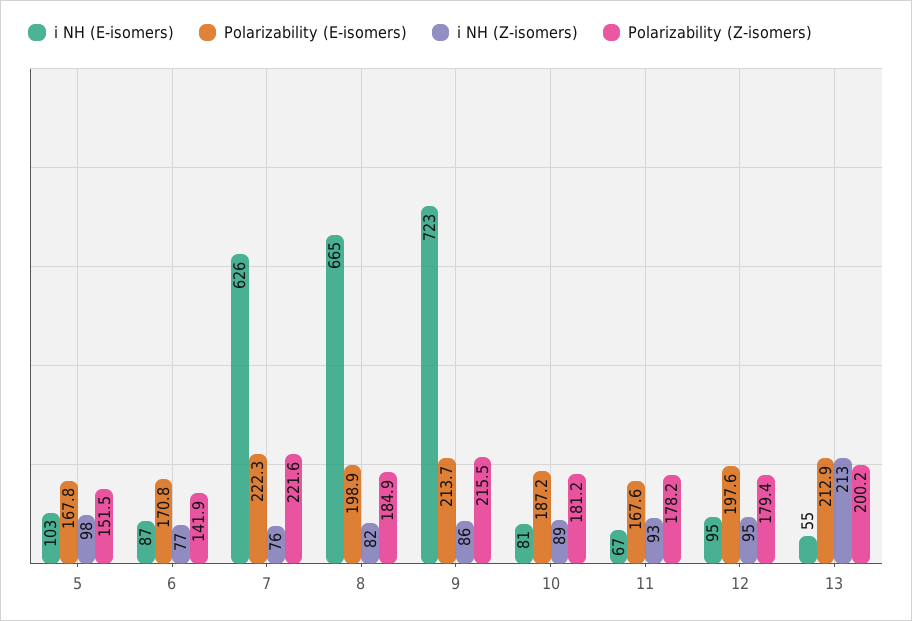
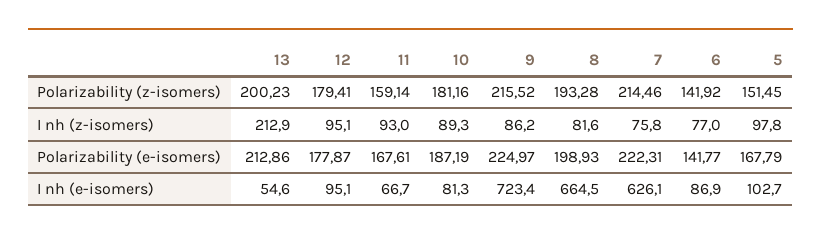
  {
    "i NH (E-isomers)": {
      "5": 102.7,
      "6": 86.9,
      "7": 626.1,
      "8": 664.5,
      "9": 723.4,
      "10": 81.3,
      "11": 66.7,
      "12": 95.1,
      "13": 54.6
    },
    "Polarizability (E-isomers)": {
      "5": 167.79,
-     "6": 170.8,
+     "6": 141.77,
      "7": 222.31,
      "8": 198.93,
-     "9": 213.7,
+     "9": 224.97,
      "10": 187.19,
      "11": 167.61,
-     "12": 197.6,
+     "12": 177.87,
      "13": 212.86
    },
    "i NH (Z-isomers)": {
      "5": 97.8,
      "6": 77,
      "7": 75.8,
      "8": 81.6,
      "9": 86.2,
      "10": 89.3,
      "11": 93,
      "12": 95.1,
      "13": 212.9
    },
    "Polarizability (Z-isomers)": {
      "5": 151.45,
      "6": 141.92,
-     "7": 221.6,
+     "7": 214.46,
-     "8": 184.9,
+     "8": 193.28,
      "9": 215.52,
      "10": 181.16,
-     "11": 178.2,
+     "11": 159.14,
      "12": 179.41,
      "13": 200.23
    }
  }

